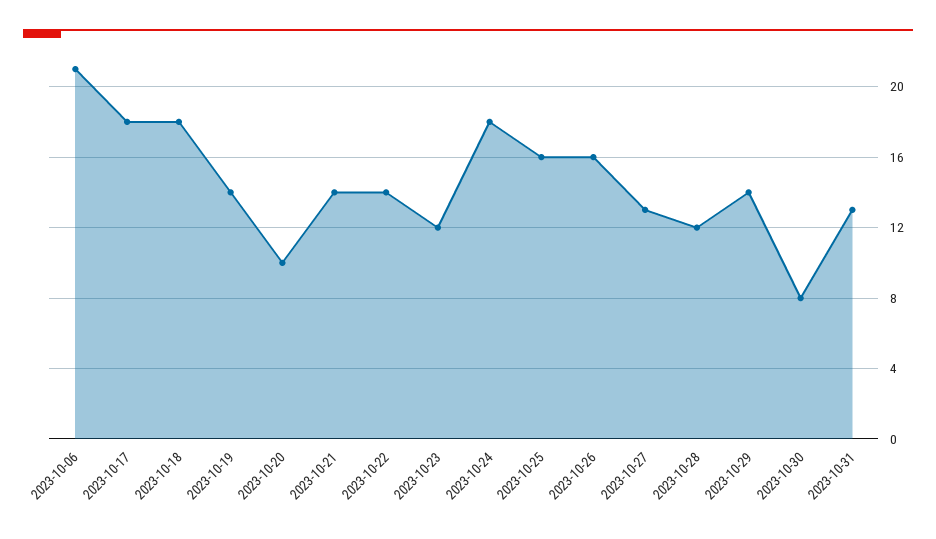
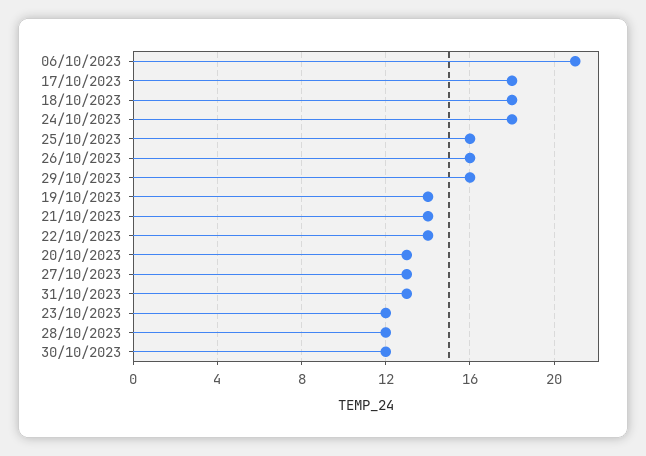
  {
    "2023-10-06": 21,
    "2023-10-17": 18,
    "2023-10-18": 18,
    "2023-10-19": 14,
-   "2023-10-20": 10,
+   "2023-10-20": 13,
    "2023-10-21": 14,
    "2023-10-22": 14,
    "2023-10-23": 12,
    "2023-10-24": 18,
    "2023-10-25": 16,
    "2023-10-26": 16,
    "2023-10-27": 13,
    "2023-10-28": 12,
-   "2023-10-29": 14,
+   "2023-10-29": 16,
-   "2023-10-30": 8,
+   "2023-10-30": 12,
    "2023-10-31": 13
  }

